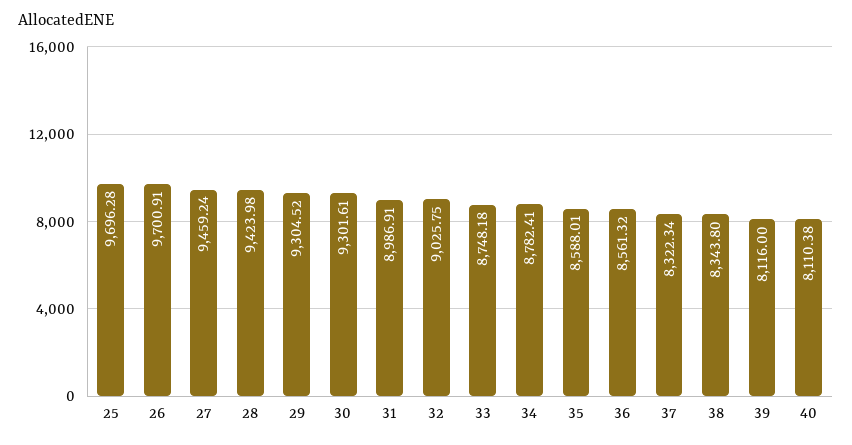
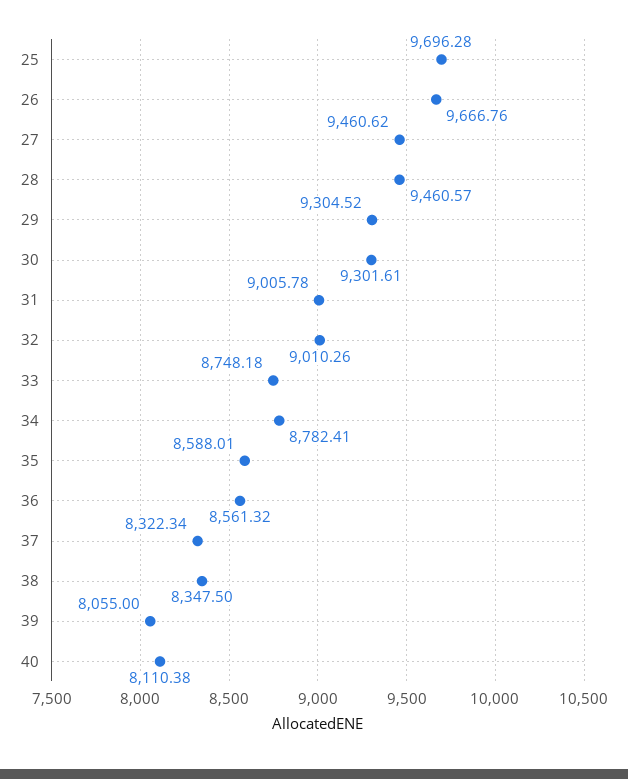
  {
    "25": 9696.28,
-   "26": 9700.91,
+   "26": 9666.76,
-   "27": 9459.24,
+   "27": 9460.62,
-   "28": 9423.98,
+   "28": 9460.57,
    "29": 9304.52,
    "30": 9301.61,
-   "31": 8986.91,
+   "31": 9005.78,
-   "32": 9025.75,
+   "32": 9010.26,
    "33": 8748.18,
    "34": 8782.41,
    "35": 8588.01,
    "36": 8561.32,
    "37": 8322.34,
-   "38": 8343.8,
+   "38": 8347.5,
-   "39": 8116,
+   "39": 8055,
    "40": 8110.38
  }

